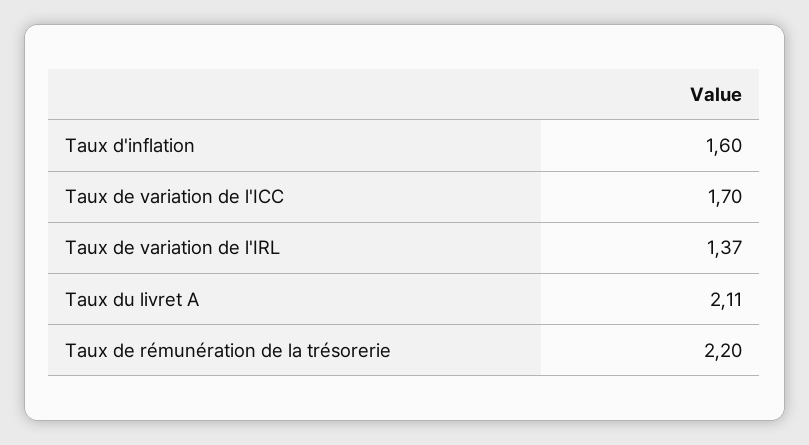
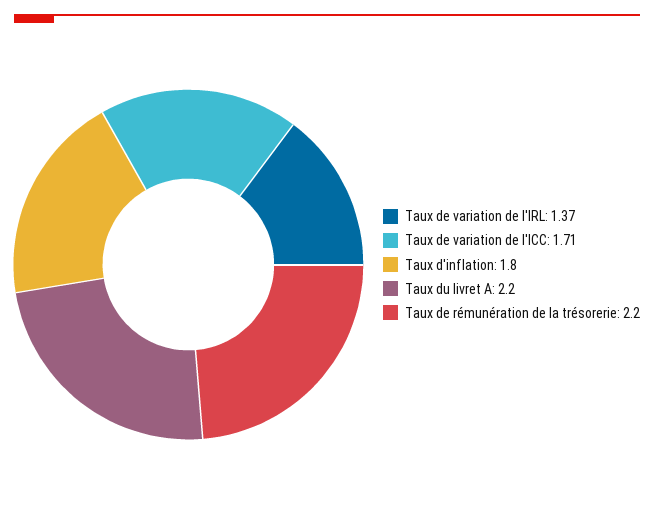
  {
-   "Taux d'inflation": 1.6,
+   "Taux d'inflation": 1.8,
-   "Taux de variation de l'ICC": 1.7,
+   "Taux de variation de l'ICC": 1.71,
    "Taux de variation de l'IRL": 1.37,
-   "Taux du livret A": 2.11,
+   "Taux du livret A": 2.2,
    "Taux de rémunération de la trésorerie": 2.2
  }

